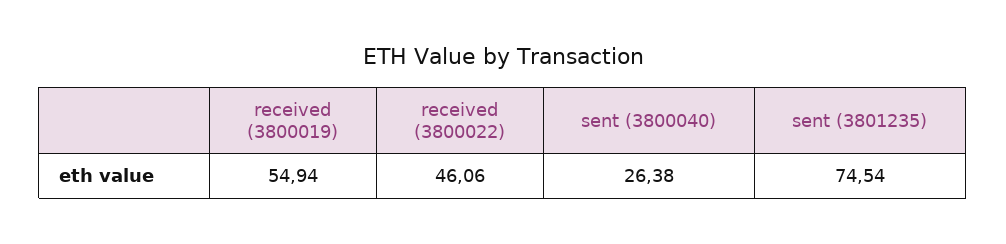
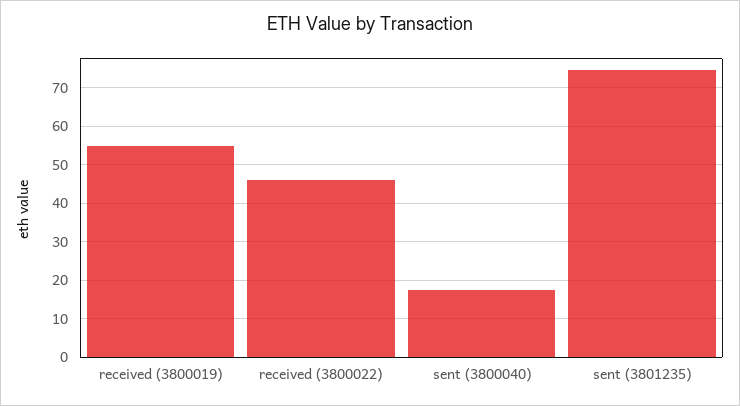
  {
    "received (3800019)": 54.94,
    "received (3800022)": 46.06,
-   "sent (3800040)": 26.38,
+   "sent (3800040)": 18,
    "sent (3801235)": 74.54
  }

